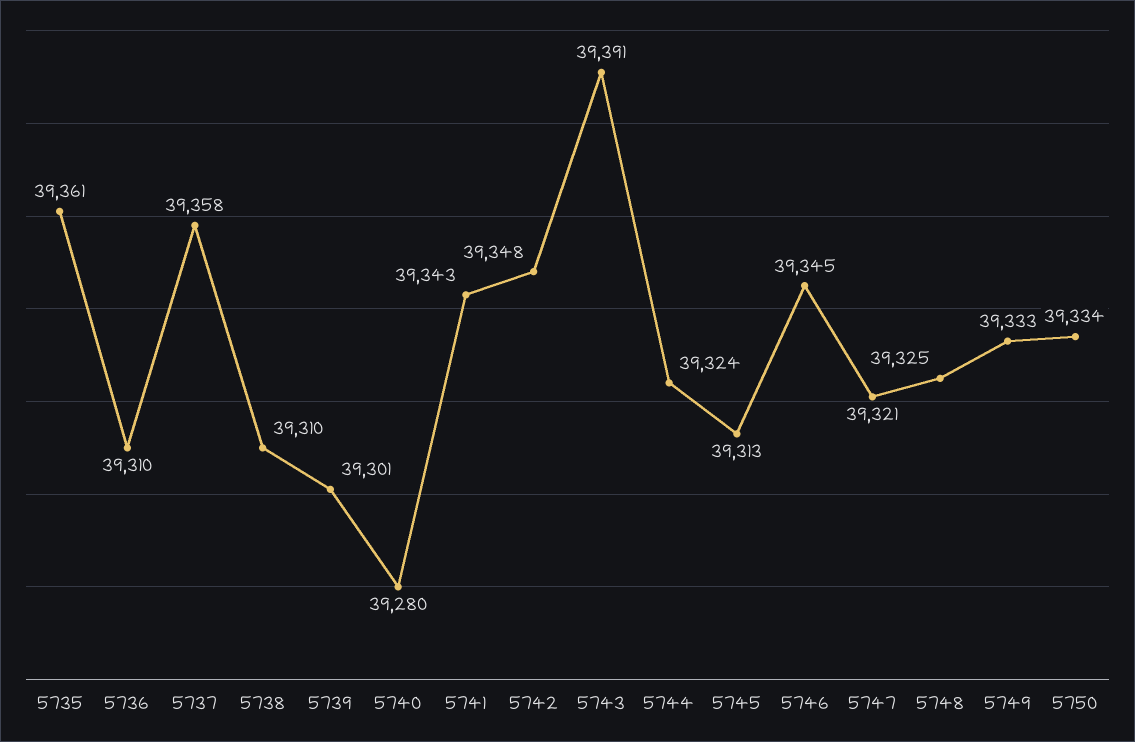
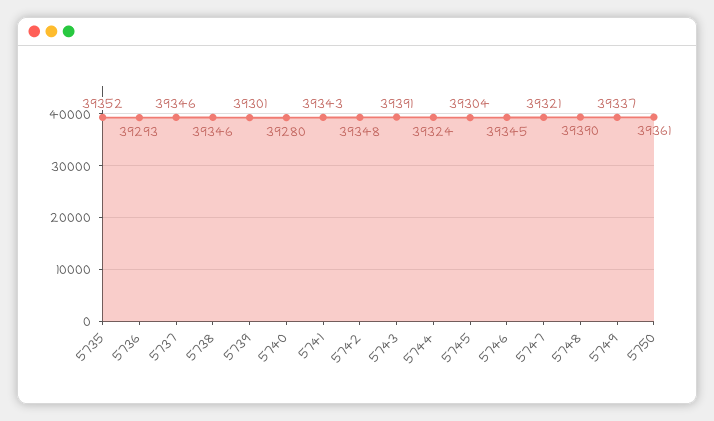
  {
-   "5735": 39361,
+   "5735": 39352,
-   "5736": 39310,
+   "5736": 39293,
-   "5737": 39358,
+   "5737": 39346,
-   "5738": 39310,
+   "5738": 39346,
    "5739": 39301,
    "5740": 39280,
    "5741": 39343,
    "5742": 39348,
    "5743": 39391,
    "5744": 39324,
-   "5745": 39313,
+   "5745": 39304,
    "5746": 39345,
    "5747": 39321,
-   "5748": 39325,
+   "5748": 39390,
-   "5749": 39333,
+   "5749": 39337,
-   "5750": 39334
+   "5750": 39361
  }

